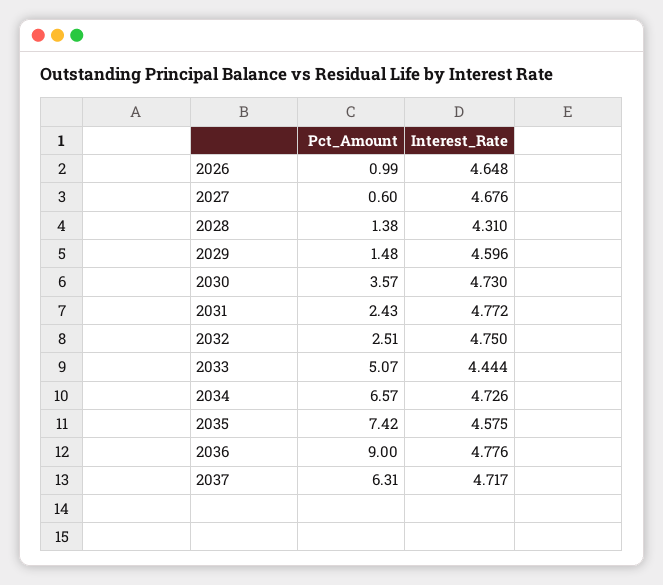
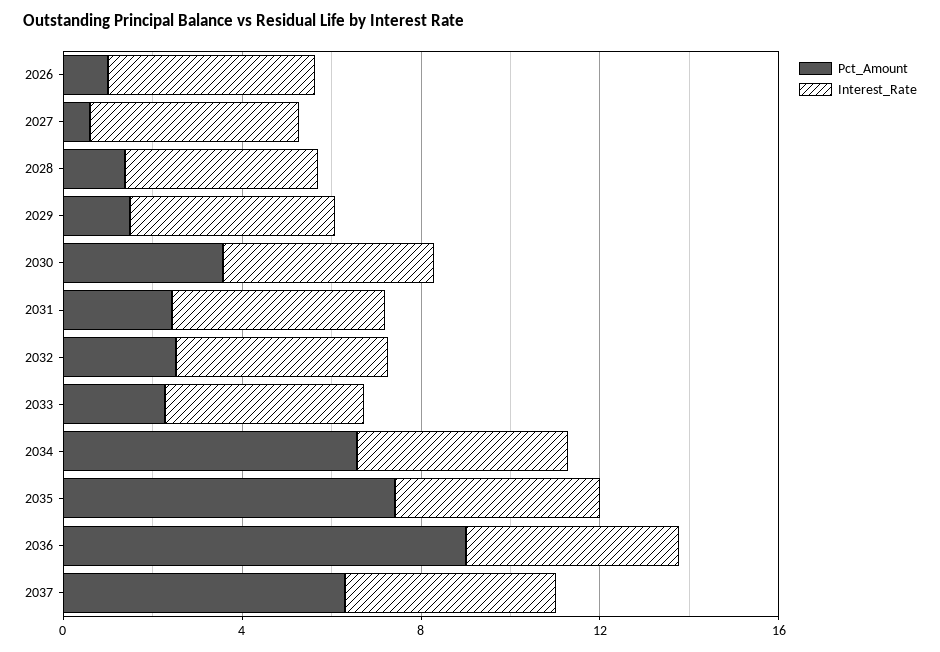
  {
    "Pct_Amount": {
      "2026": 0.99,
      "2027": 0.6,
      "2028": 1.38,
      "2029": 1.48,
      "2030": 3.57,
      "2031": 2.43,
      "2032": 2.51,
-     "2033": 5.07,
+     "2033": 2,
      "2034": 6.57,
      "2035": 7.42,
      "2036": 9,
      "2037": 6.31
    },
    "Interest_Rate": {
      "2026": 4.648,
      "2027": 4.676,
      "2028": 4.31,
      "2029": 4.596,
      "2030": 4.73,
      "2031": 4.772,
      "2032": 4.75,
      "2033": 4.444,
      "2034": 4.726,
      "2035": 4.575,
      "2036": 4.776,
      "2037": 4.717
    }
  }

